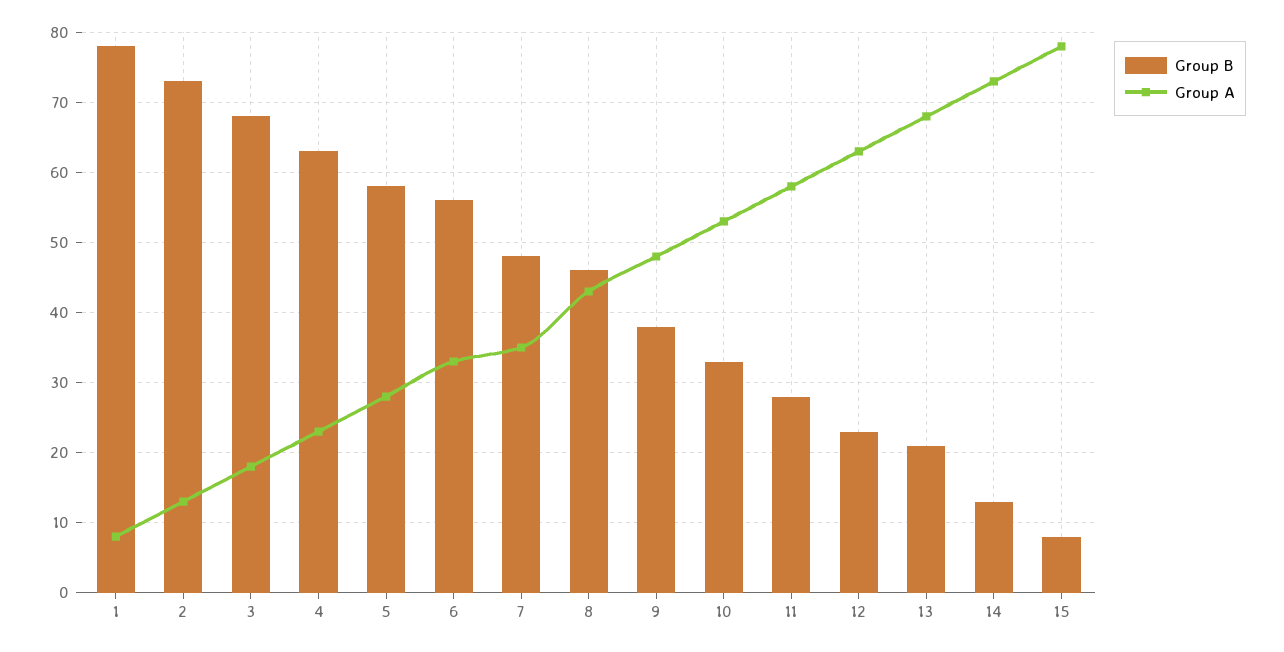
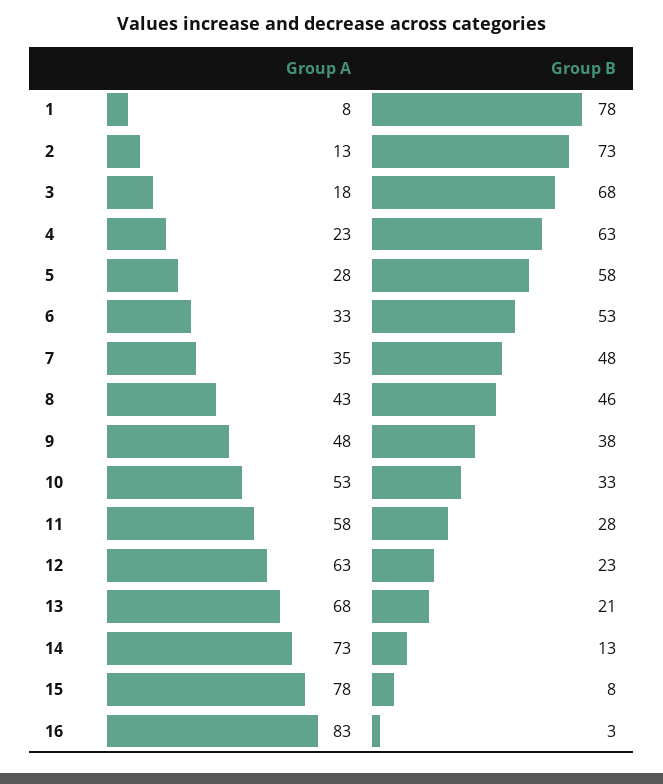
  {
    "Group B": {
      "1": 78,
      "2": 73,
      "3": 68,
      "4": 63,
      "5": 58,
-     "6": 56,
+     "6": 53,
      "7": 48,
      "8": 46,
      "9": 38,
      "10": 33,
      "11": 28,
      "12": 23,
      "13": 21,
      "14": 13,
-     "15": 8
+     "15": 8,
+     "16": 3
    },
    "Group A": {
      "1": 8,
      "2": 13,
      "3": 18,
      "4": 23,
      "5": 28,
      "6": 33,
      "7": 35,
      "8": 43,
      "9": 48,
      "10": 53,
      "11": 58,
      "12": 63,
      "13": 68,
      "14": 73,
-     "15": 78
+     "15": 78,
+     "16": 83
    }
  }

